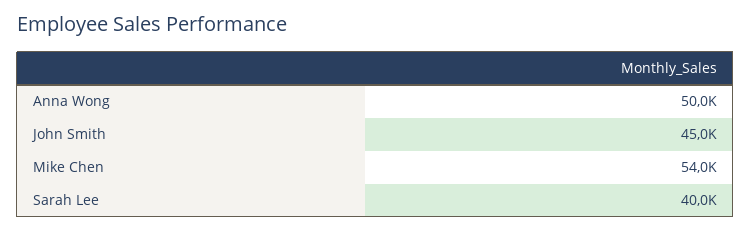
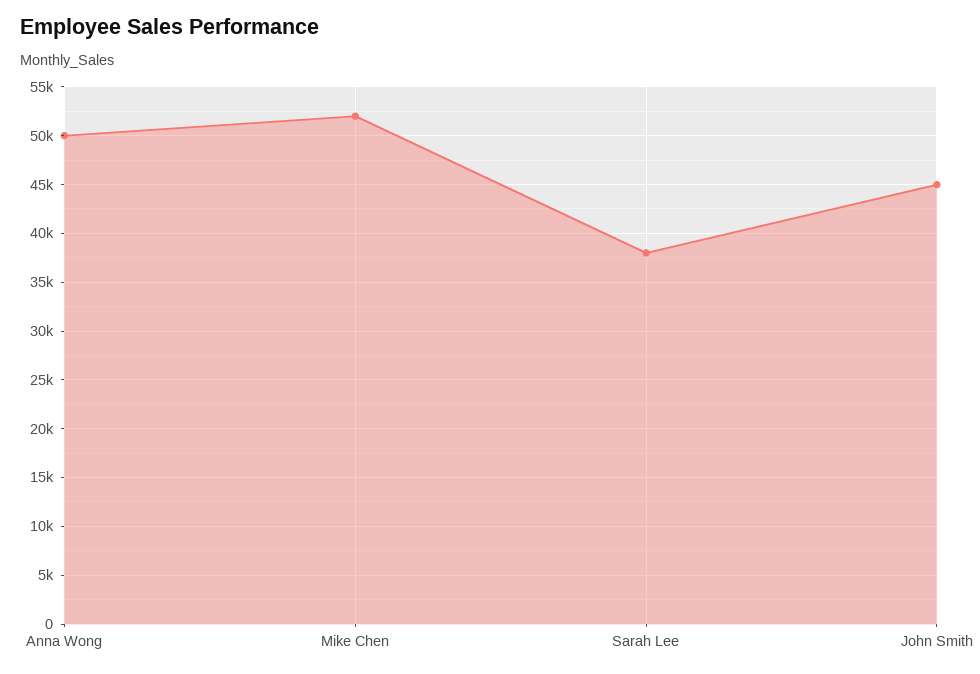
  {
    "Anna Wong": 50000,
    "John Smith": 45000,
-   "Mike Chen": 54000,
+   "Mike Chen": 52000,
-   "Sarah Lee": 40000
+   "Sarah Lee": 38000
  }

